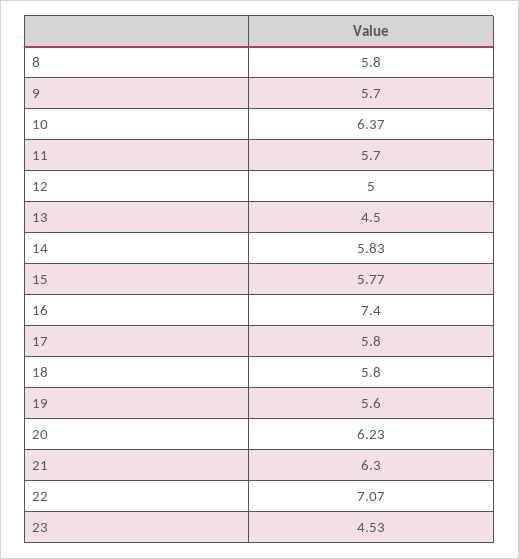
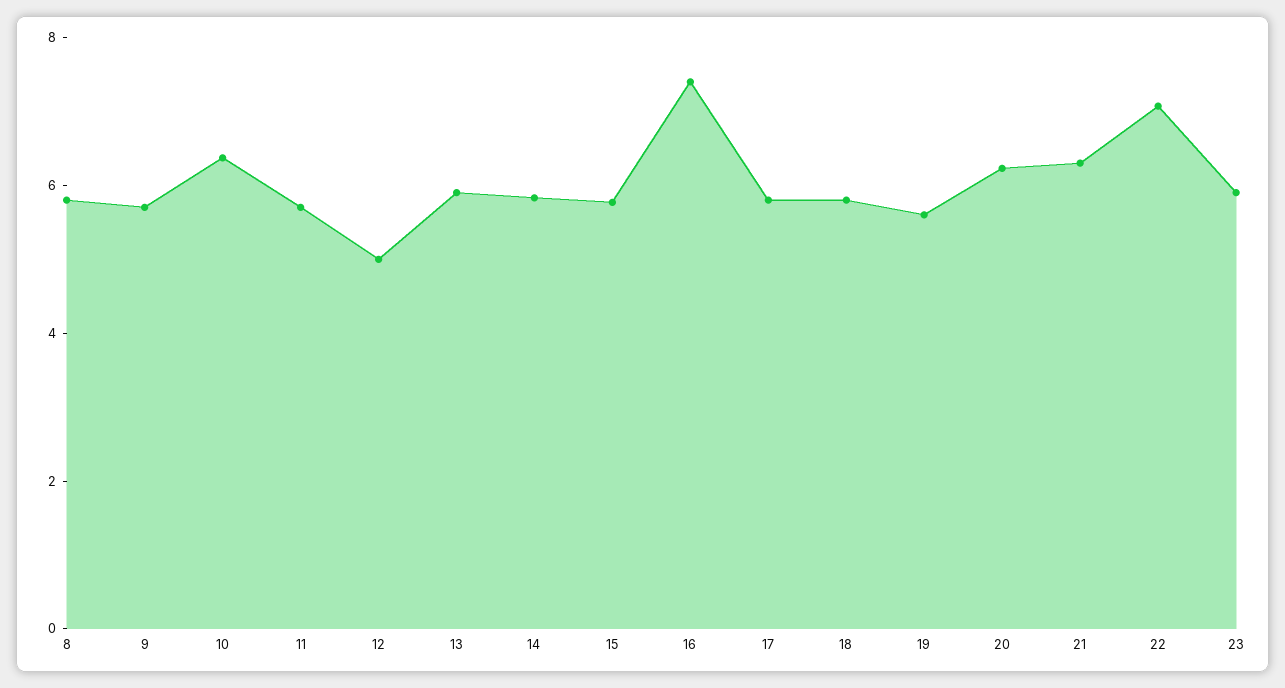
  {
    "8": 5.8,
    "9": 5.7,
    "10": 6.37,
    "11": 5.7,
    "12": 5,
-   "13": 4.5,
+   "13": 6,
    "14": 5.83,
    "15": 5.77,
    "16": 7.4,
    "17": 5.8,
    "18": 5.8,
    "19": 5.6,
    "20": 6.23,
    "21": 6.3,
    "22": 7.07,
-   "23": 4.53
+   "23": 6
  }

